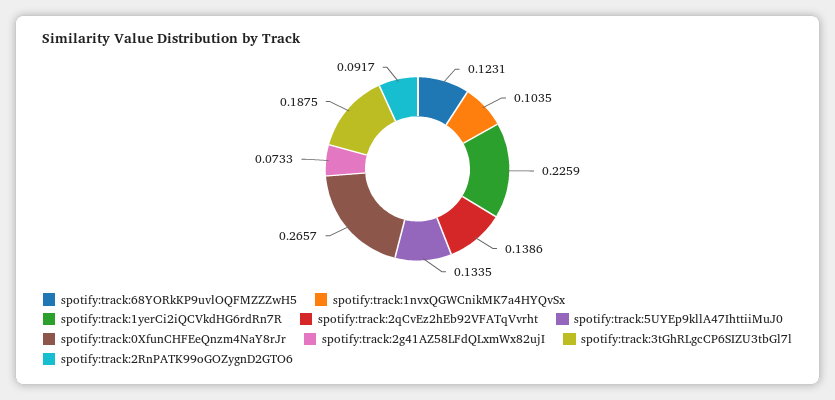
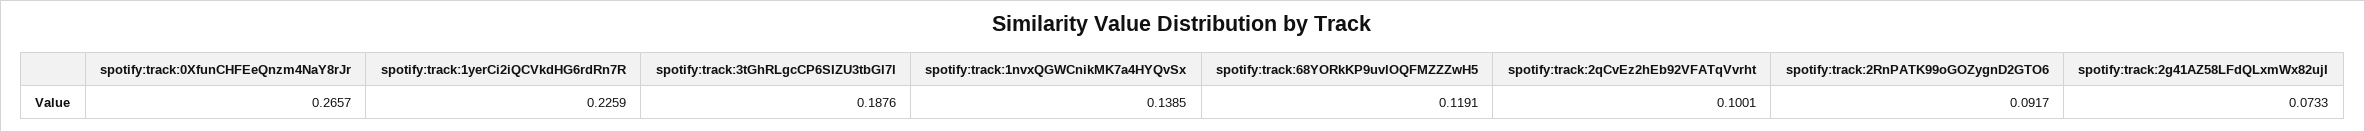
  {
-   "spotify:track:68YORkKP9uvlOQFMZZZwH5": 0.1231,
+   "spotify:track:68YORkKP9uvlOQFMZZZwH5": 0.1191,
-   "spotify:track:1nvxQGWCnikMK7a4HYQvSx": 0.1035,
+   "spotify:track:1nvxQGWCnikMK7a4HYQvSx": 0.1385,
    "spotify:track:1yerCi2iQCVkdHG6rdRn7R": 0.2259,
-   "spotify:track:2qCvEz2hEb92VFATqVvrht": 0.1386,
+   "spotify:track:2qCvEz2hEb92VFATqVvrht": 0.1001,
-   "spotify:track:5UYEp9kllA47IhttiiMuJ0": 0.1335,
    "spotify:track:0XfunCHFEeQnzm4NaY8rJr": 0.2657,
    "spotify:track:2g41AZ58LFdQLxmWx82ujI": 0.0733,
-   "spotify:track:3tGhRLgcCP6SIZU3tbGl7l": 0.1875,
+   "spotify:track:3tGhRLgcCP6SIZU3tbGl7l": 0.1876,
    "spotify:track:2RnPATK99oGOZygnD2GTO6": 0.0917
  }

